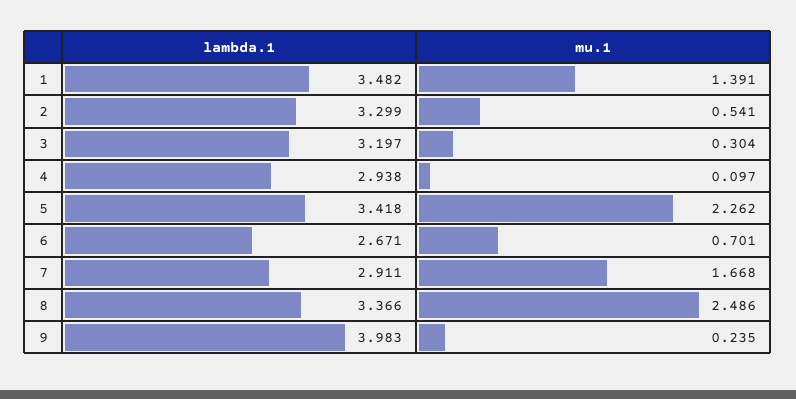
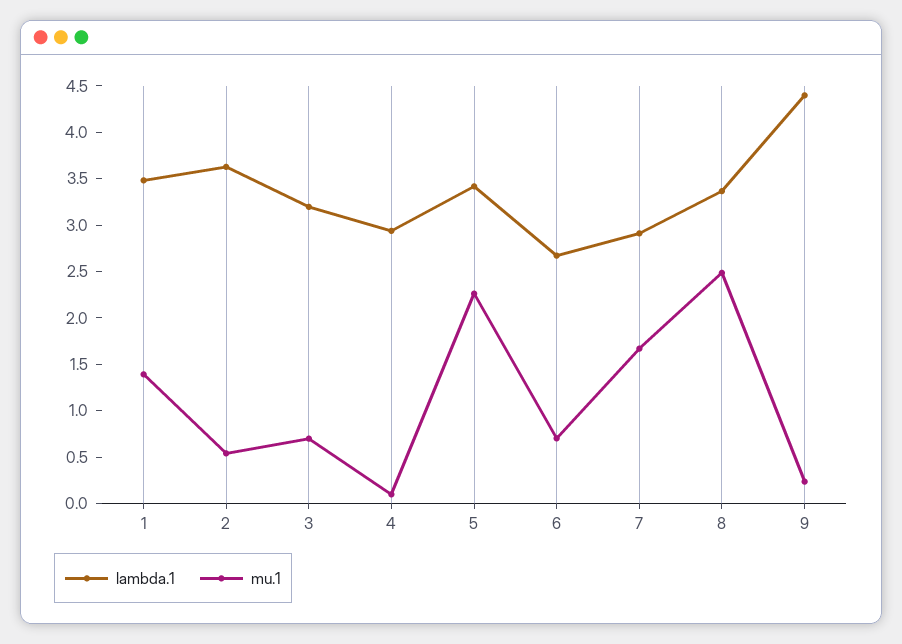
  {
    "lambda.1": {
      "1": 3.482,
-     "2": 3.299,
+     "2": 3.6,
      "3": 3.197,
      "4": 2.938,
      "5": 3.418,
      "6": 2.671,
      "7": 2.911,
      "8": 3.366,
-     "9": 3.983
+     "9": 4.4
    },
    "mu.1": {
      "1": 1.391,
      "2": 0.541,
-     "3": 0.304,
+     "3": 0.7,
      "4": 0.097,
      "5": 2.262,
      "6": 0.701,
      "7": 1.668,
      "8": 2.486,
      "9": 0.235
    }
  }

